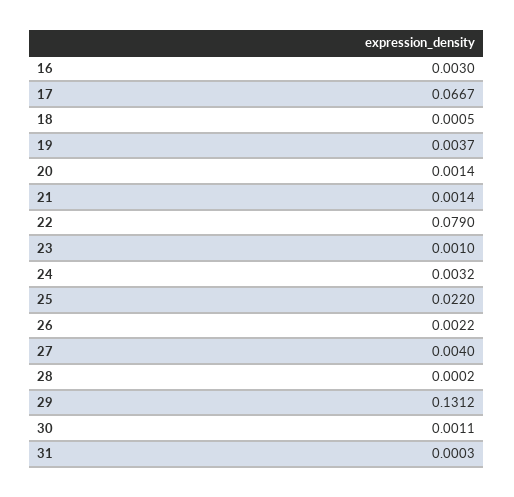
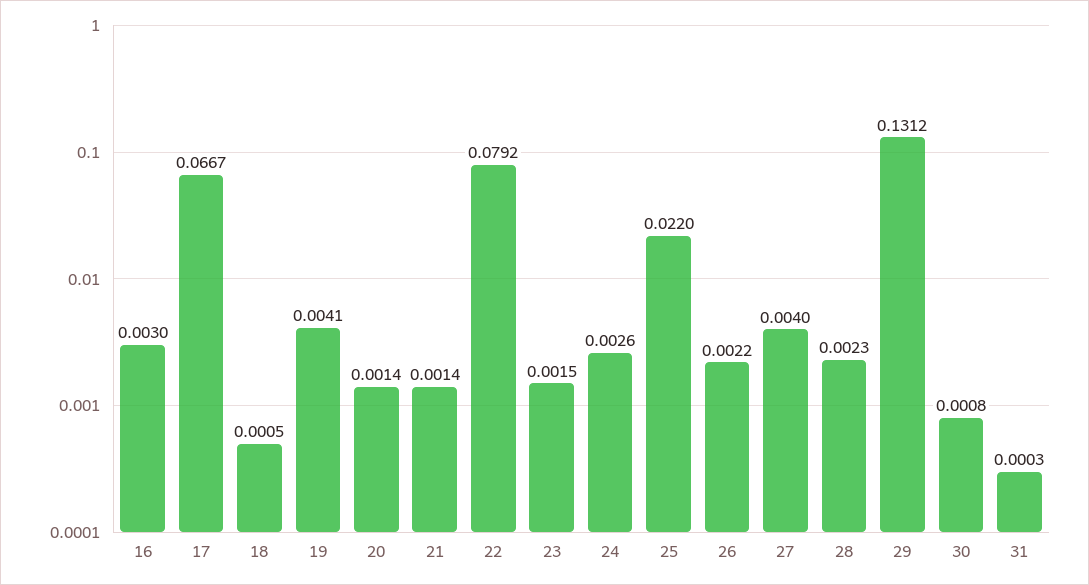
  {
    "16": 0.003,
    "17": 0.0667,
    "18": 0.0005,
-   "19": 0.0037,
+   "19": 0.0041,
    "20": 0.0014,
    "21": 0.0014,
-   "22": 0.079,
+   "22": 0.0792,
-   "23": 0.001,
+   "23": 0.0015,
-   "24": 0.0032,
+   "24": 0.0026,
    "25": 0.022,
    "26": 0.0022,
    "27": 0.004,
-   "28": 0.0002,
+   "28": 0.0023,
    "29": 0.1312,
-   "30": 0.0011,
+   "30": 0.0008,
    "31": 0.0003
  }

